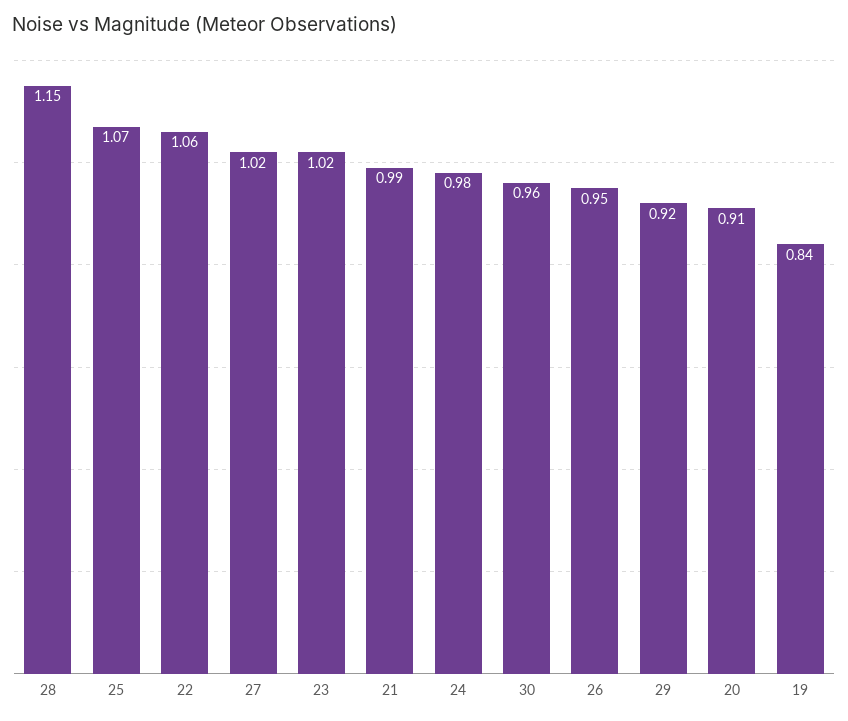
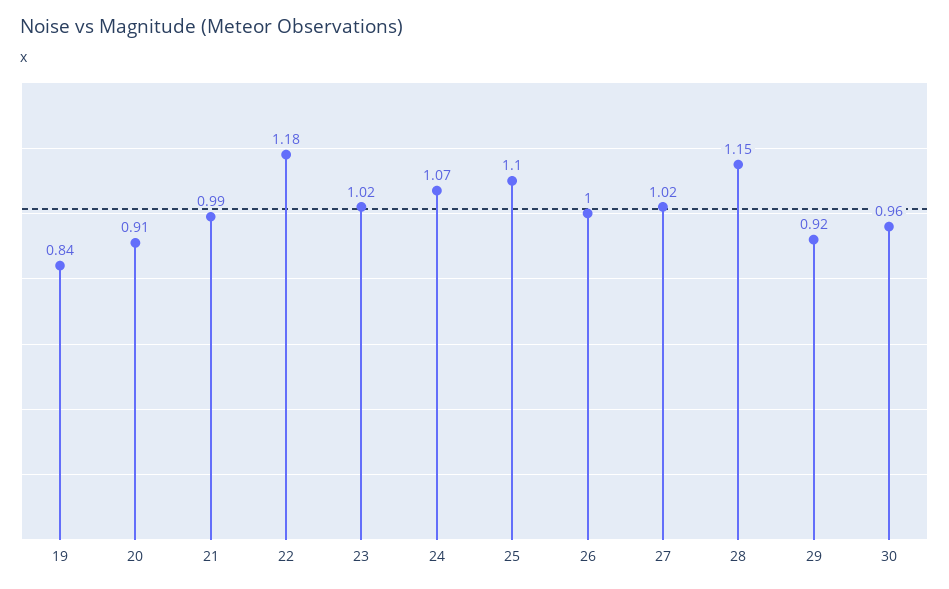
  {
    "28": 1.15,
-   "25": 1.07,
+   "25": 1.1,
-   "22": 1.06,
+   "22": 1.18,
    "27": 1.02,
    "23": 1.02,
    "21": 0.99,
-   "24": 0.98,
+   "24": 1.07,
    "30": 0.96,
-   "26": 0.95,
+   "26": 1,
    "29": 0.92,
    "20": 0.91,
    "19": 0.84
  }

